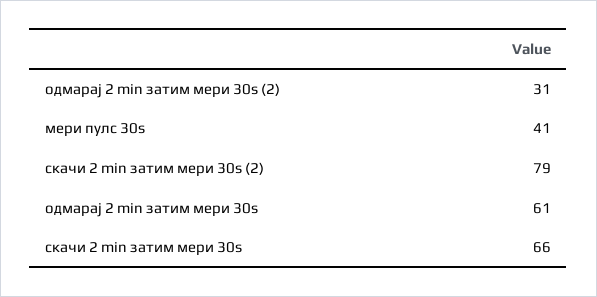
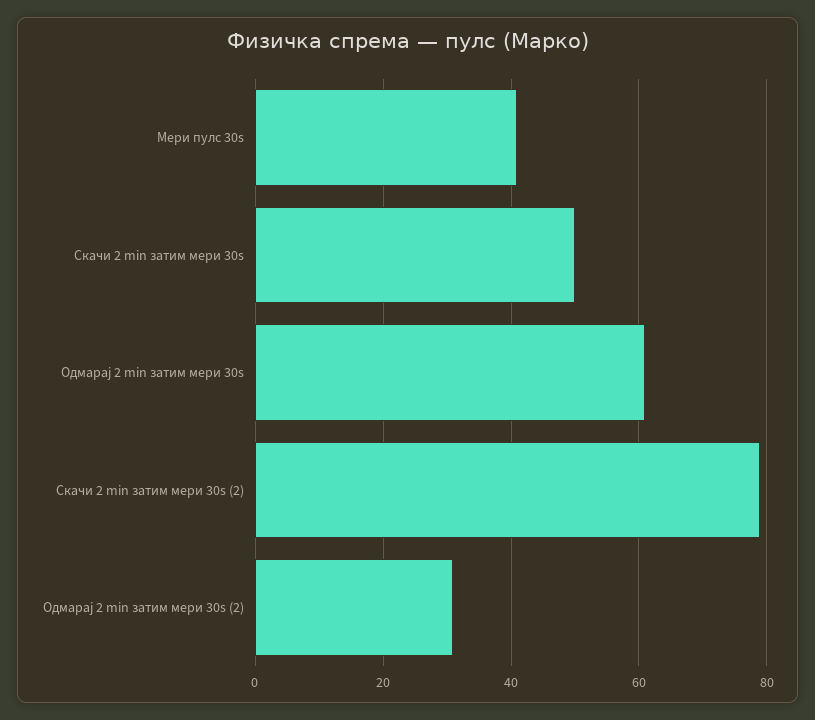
  {
    "одмарај 2 min затим мери 30s (2)": 31,
    "мери пулс 30s": 41,
    "скачи 2 min затим мери 30s (2)": 79,
    "одмарај 2 min затим мери 30s": 61,
-   "скачи 2 min затим мери 30s": 66
+   "скачи 2 min затим мери 30s": 50
  }

